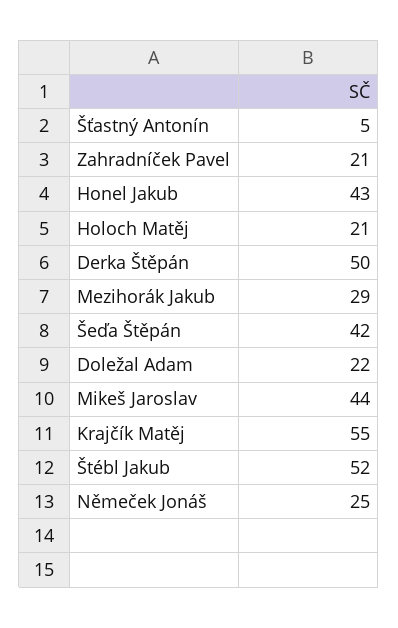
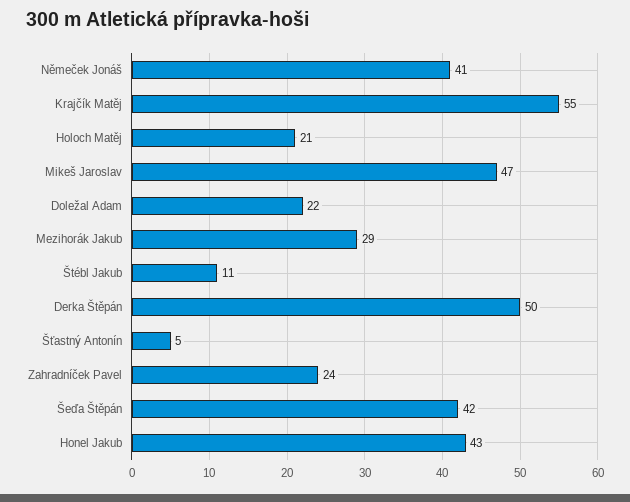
  {
    "Šťastný Antonín": 5,
-   "Zahradníček Pavel": 21,
+   "Zahradníček Pavel": 24,
    "Honel Jakub": 43,
    "Holoch Matěj": 21,
    "Derka Štěpán": 50,
    "Mezihorák Jakub": 29,
    "Šeďa Štěpán": 42,
    "Doležal Adam": 22,
-   "Mikeš Jaroslav": 44,
+   "Mikeš Jaroslav": 47,
    "Krajčík Matěj": 55,
-   "Štébl Jakub": 52,
+   "Štébl Jakub": 11,
-   "Němeček Jonáš": 25
+   "Němeček Jonáš": 41
  }

